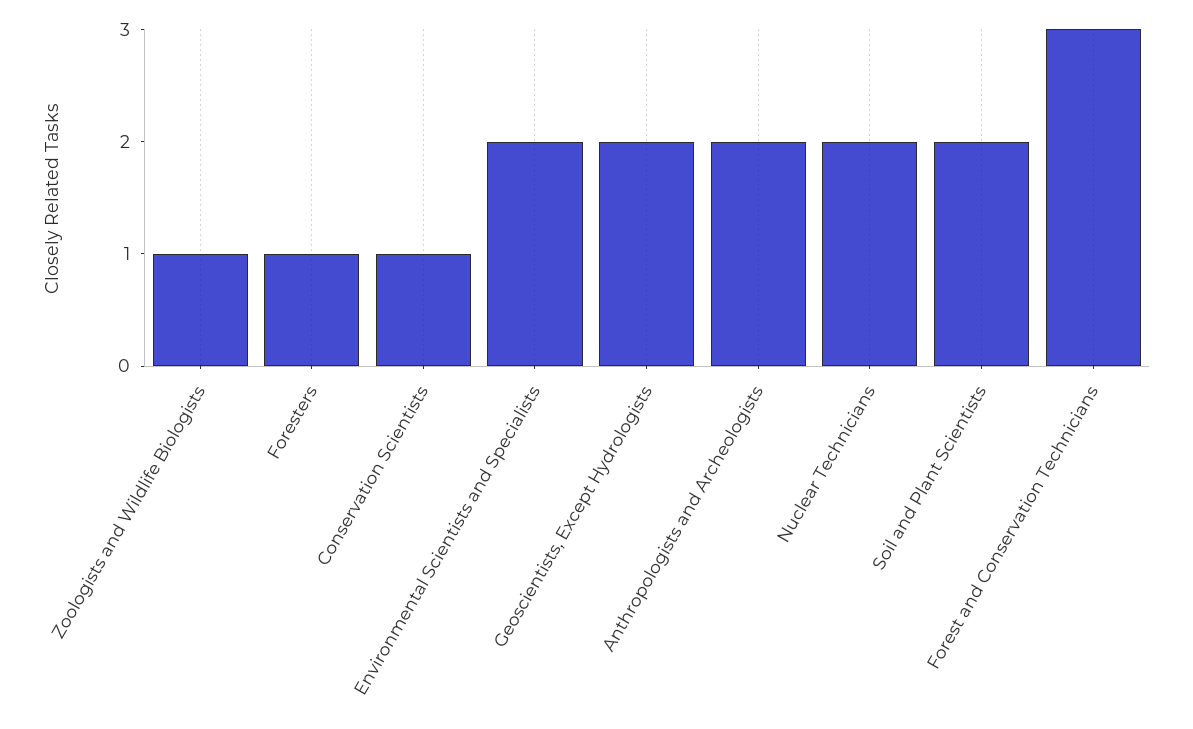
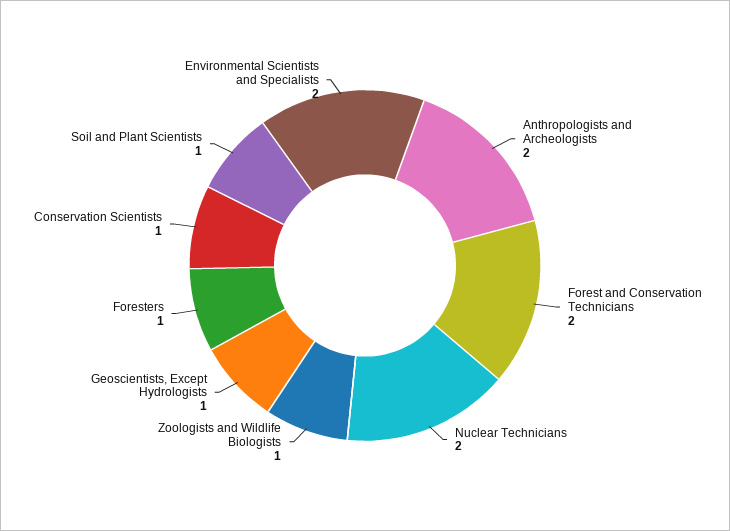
  {
    "Zoologists and Wildlife Biologists": 1,
    "Foresters": 1,
    "Conservation Scientists": 1,
    "Environmental Scientists and Specialists": 2,
-   "Geoscientists, Except Hydrologists": 2,
+   "Geoscientists, Except Hydrologists": 1,
    "Anthropologists and Archeologists": 2,
    "Nuclear Technicians": 2,
-   "Soil and Plant Scientists": 2,
+   "Soil and Plant Scientists": 1,
-   "Forest and Conservation Technicians": 3
+   "Forest and Conservation Technicians": 2
  }

